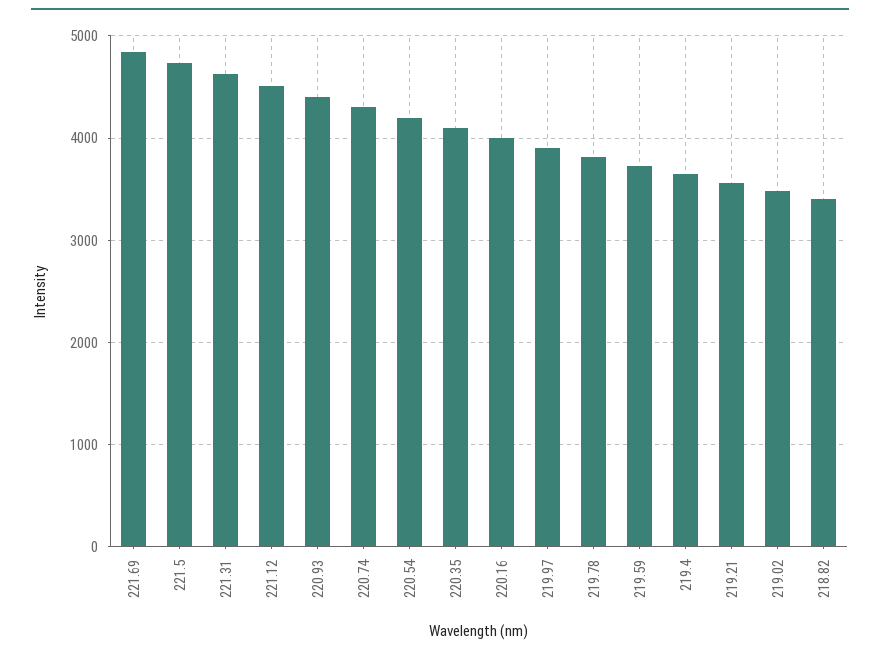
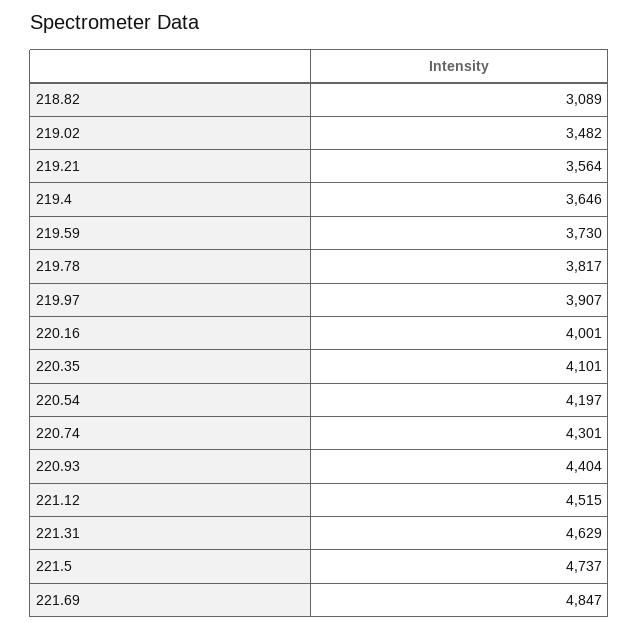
  {
    "221.69": 4847,
    "221.5": 4737,
    "221.31": 4629,
    "221.12": 4515,
    "220.93": 4404,
    "220.74": 4301,
    "220.54": 4197,
    "220.35": 4101,
    "220.16": 4001,
    "219.97": 3907,
    "219.78": 3817,
    "219.59": 3730,
    "219.4": 3646,
    "219.21": 3564,
    "219.02": 3482,
-   "218.82": 3400
+   "218.82": 3089
  }

